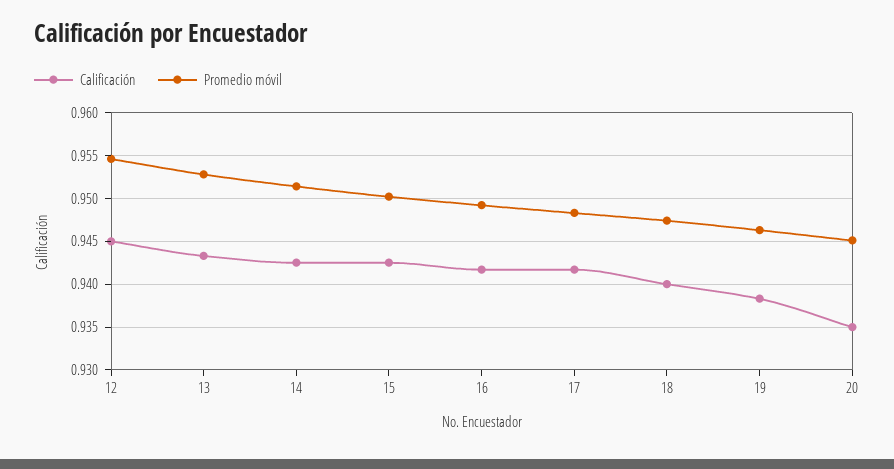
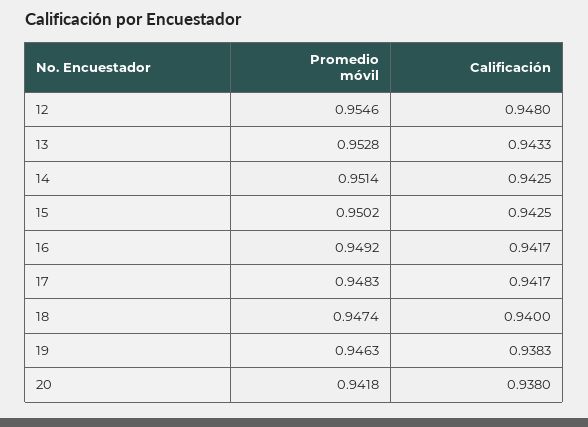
  {
    "Calificación": {
-     "12": 0.945,
+     "12": 0.948,
      "13": 0.9433,
      "14": 0.9425,
      "15": 0.9425,
      "16": 0.9417,
      "17": 0.9417,
      "18": 0.94,
      "19": 0.9383,
-     "20": 0.935
+     "20": 0.938
    },
    "Promedio móvil": {
      "12": 0.9546,
      "13": 0.9528,
      "14": 0.9514,
      "15": 0.9502,
      "16": 0.9492,
      "17": 0.9483,
      "18": 0.9474,
      "19": 0.9463,
-     "20": 0.945
+     "20": 0.9418
    }
  }

